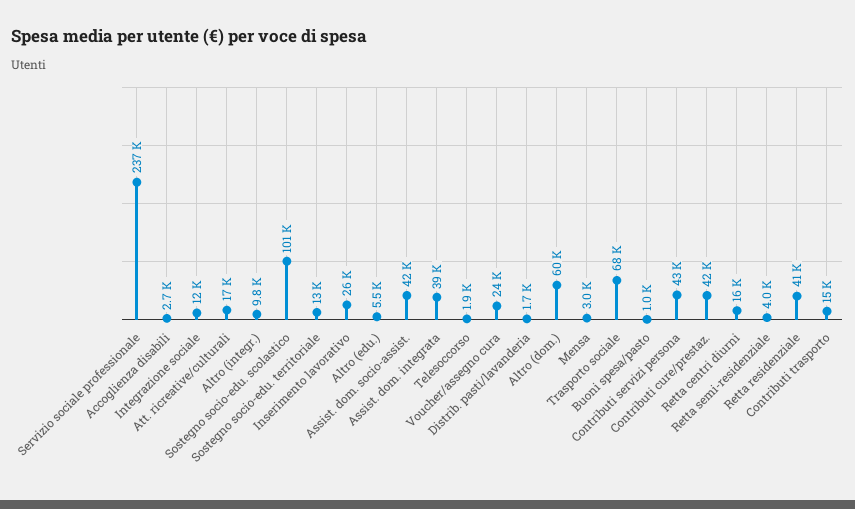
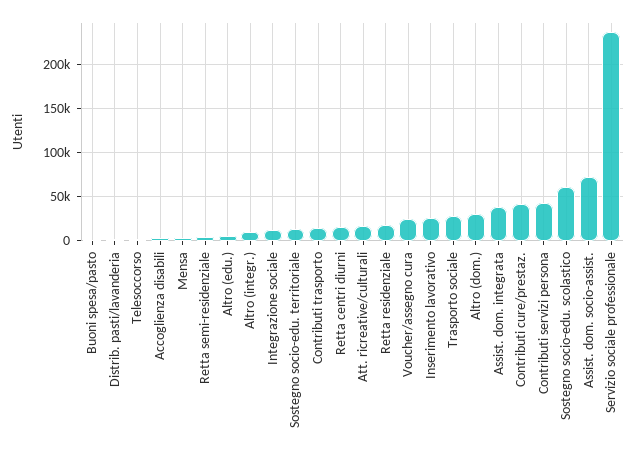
  {
    "Servizio sociale professionale": 237000,
    "Accoglienza disabili": 2700,
    "Integrazione sociale": 12000,
    "Att. ricreative/culturali": 17000,
    "Altro (integr.)": 9800,
-   "Sostegno socio-edu. scolastico": 101000,
+   "Sostegno socio-edu. scolastico": 60000,
    "Sostegno socio-edu. territoriale": 13000,
    "Inserimento lavorativo": 26000,
    "Altro (edu.)": 5500,
-   "Assist. dom. socio-assist.": 42000,
+   "Assist. dom. socio-assist.": 70000,
    "Assist. dom. integrata": 39000,
    "Telesoccorso": 1900,
    "Voucher/assegno cura": 24000,
    "Distrib. pasti/lavanderia": 1700,
-   "Altro (dom.)": 60000,
+   "Altro (dom.)": 30000,
    "Mensa": 3000,
-   "Trasporto sociale": 68000,
+   "Trasporto sociale": 30000,
    "Buoni spesa/pasto": 1000,
    "Contributi servizi persona": 43000,
    "Contributi cure/prestaz.": 42000,
    "Retta centri diurni": 16000,
    "Retta semi-residenziale": 4000,
-   "Retta residenziale": 41000,
+   "Retta residenziale": 20000,
    "Contributi trasporto": 15000
  }

